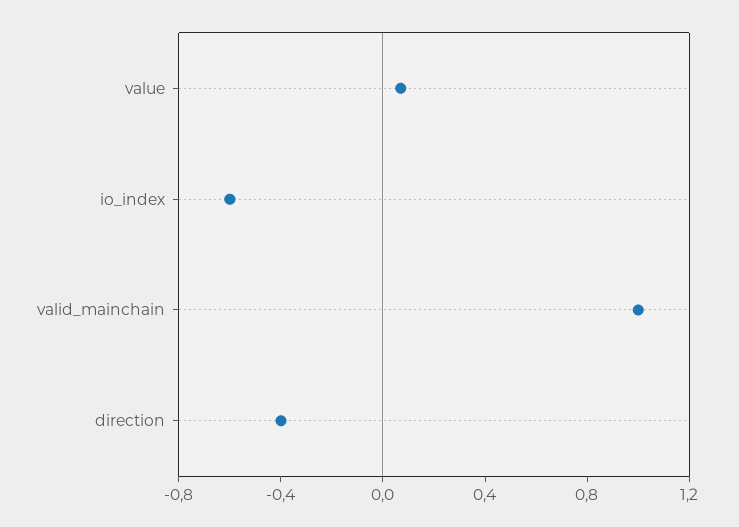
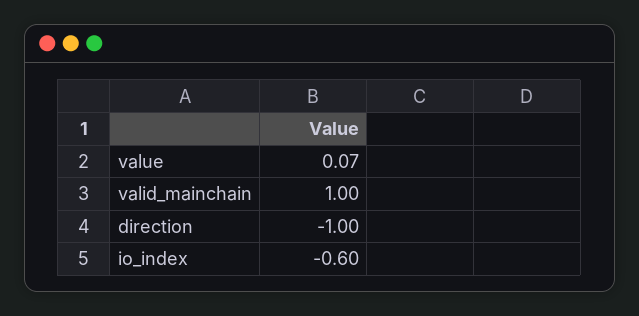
  {
    "value": 0.07,
    "io_index": -0.6,
    "valid_mainchain": 1,
-   "direction": -0.4
+   "direction": -1
  }

